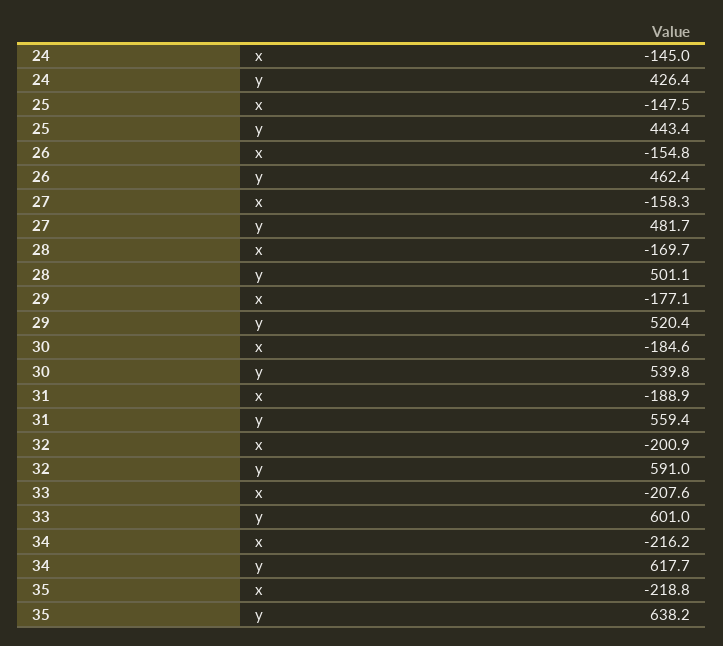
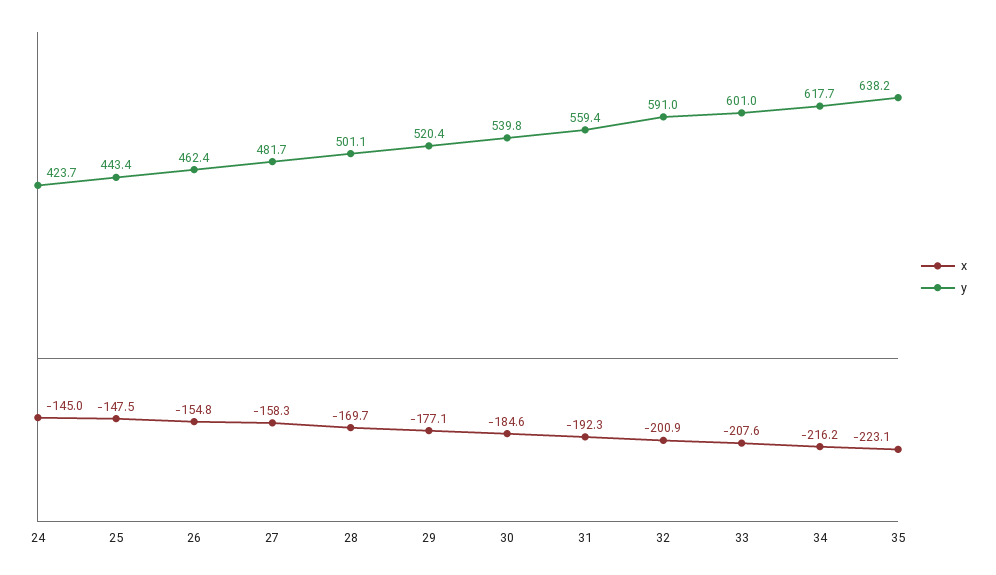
  {
    "x": {
      "24": -145,
      "25": -147.5,
      "26": -154.8,
      "27": -158.3,
      "28": -169.7,
      "29": -177.1,
      "30": -184.6,
-     "31": -188.9,
+     "31": -192.3,
      "32": -200.9,
      "33": -207.6,
      "34": -216.2,
-     "35": -218.8
+     "35": -223.1
    },
    "y": {
-     "24": 426.4,
+     "24": 423.7,
      "25": 443.4,
      "26": 462.4,
      "27": 481.7,
      "28": 501.1,
      "29": 520.4,
      "30": 539.8,
      "31": 559.4,
      "32": 591,
      "33": 601,
      "34": 617.7,
      "35": 638.2
    }
  }

